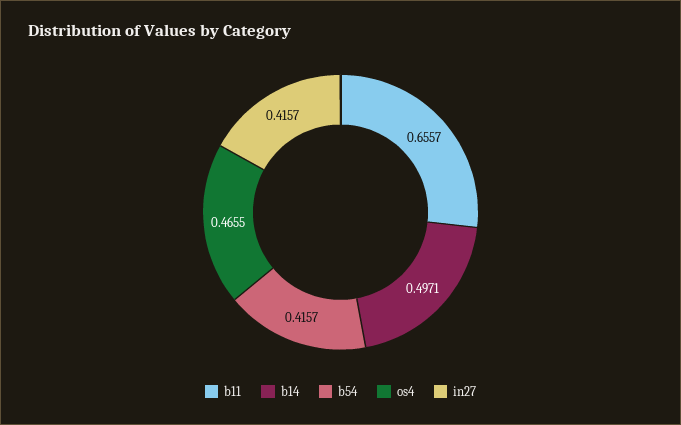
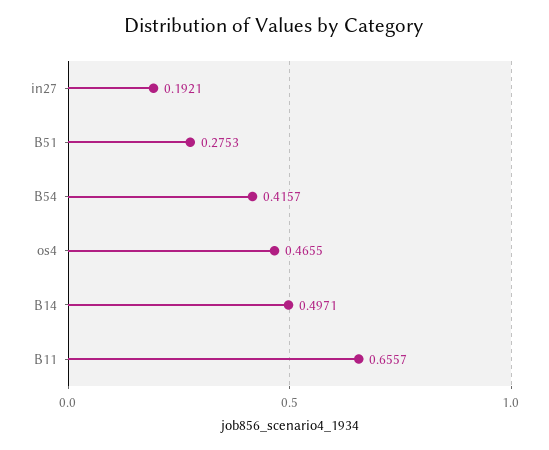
  {
    "b11": 0.6557,
    "b14": 0.4971,
    "b54": 0.4157,
    "os4": 0.4655,
-   "in27": 0.4157
+   "in27": 0.1921,
+   "B51": 0.2753
  }

